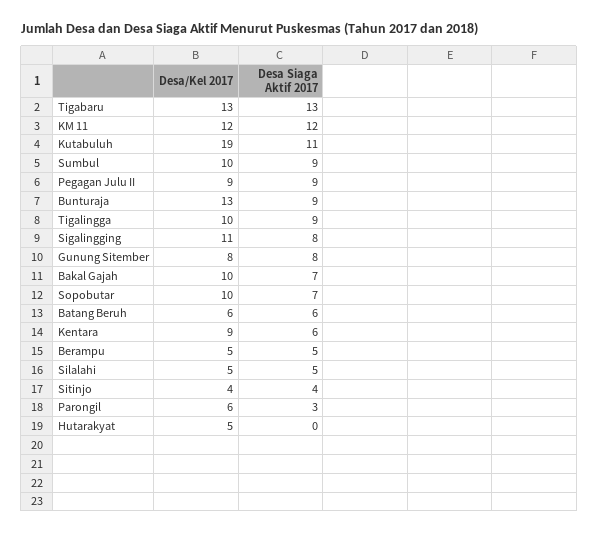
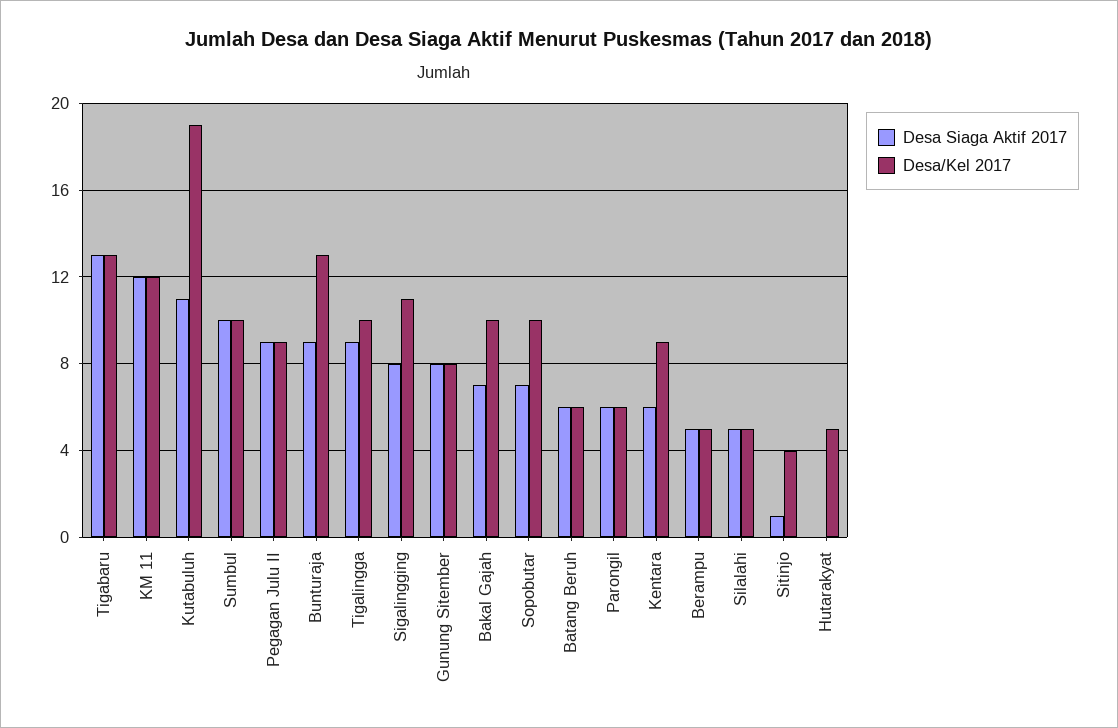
  {
    "Desa/Kel 2017": {
      "Tigabaru": 13,
      "KM 11": 12,
      "Kutabuluh": 19,
      "Sumbul": 10,
      "Pegagan Julu II": 9,
      "Bunturaja": 13,
      "Tigalingga": 10,
      "Sigalingging": 11,
      "Gunung Sitember": 8,
      "Bakal Gajah": 10,
      "Sopobutar": 10,
      "Batang Beruh": 6,
      "Kentara": 9,
      "Berampu": 5,
      "Silalahi": 5,
      "Sitinjo": 4,
      "Parongil": 6,
      "Hutarakyat": 5
    },
    "Desa Siaga Aktif 2017": {
      "Tigabaru": 13,
      "KM 11": 12,
      "Kutabuluh": 11,
-     "Sumbul": 9,
+     "Sumbul": 10,
      "Pegagan Julu II": 9,
      "Bunturaja": 9,
      "Tigalingga": 9,
      "Sigalingging": 8,
      "Gunung Sitember": 8,
      "Bakal Gajah": 7,
      "Sopobutar": 7,
      "Batang Beruh": 6,
      "Kentara": 6,
      "Berampu": 5,
      "Silalahi": 5,
-     "Sitinjo": 4,
+     "Sitinjo": 1,
-     "Parongil": 3,
+     "Parongil": 6,
      "Hutarakyat": 0
    }
  }

